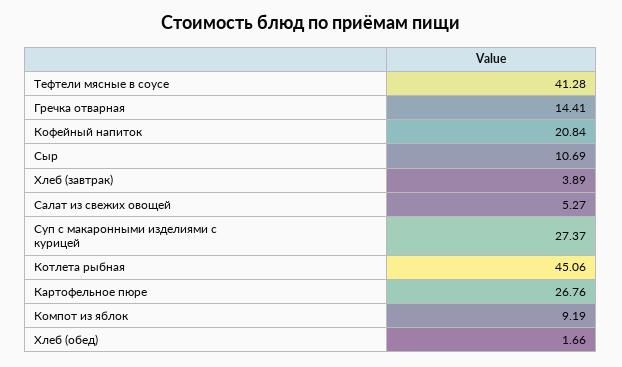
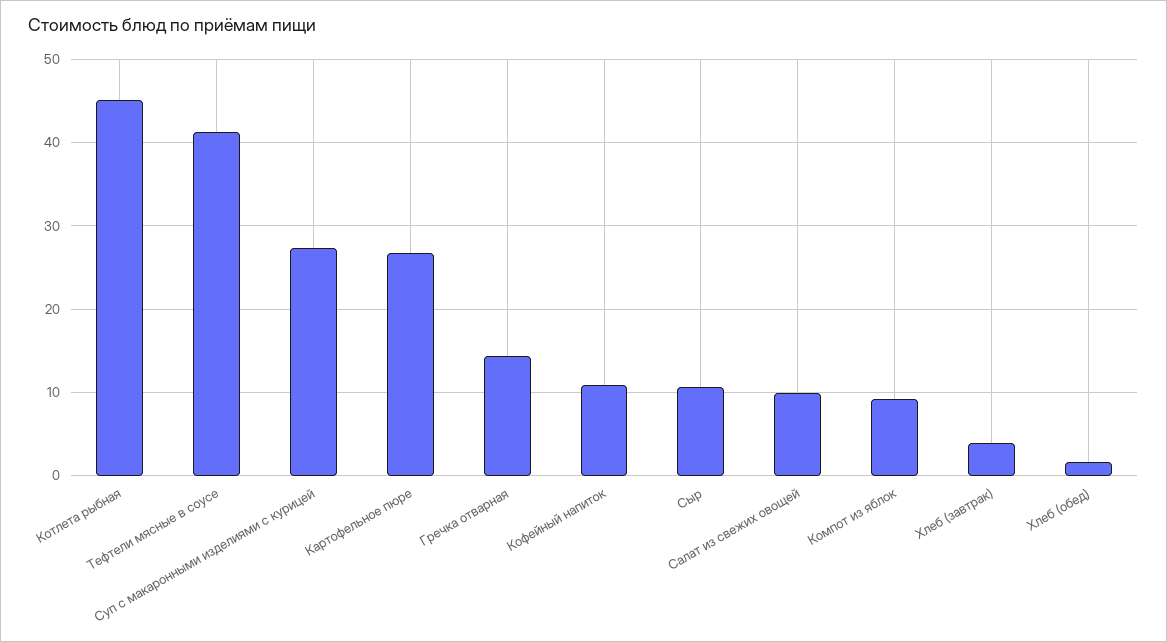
  {
    "Тефтели мясные в соусе": 41.28,
    "Гречка отварная": 14.41,
-   "Кофейный напиток": 20.84,
+   "Кофейный напиток": 11,
    "Сыр": 10.69,
    "Хлеб (завтрак)": 3.89,
-   "Салат из свежих овощей": 5.27,
+   "Салат из свежих овощей": 10,
    "Суп с макаронными изделиями с курицей": 27.37,
    "Котлета рыбная": 45.06,
    "Картофельное пюре": 26.76,
    "Компот из яблок": 9.19,
    "Хлеб (обед)": 1.66
  }

